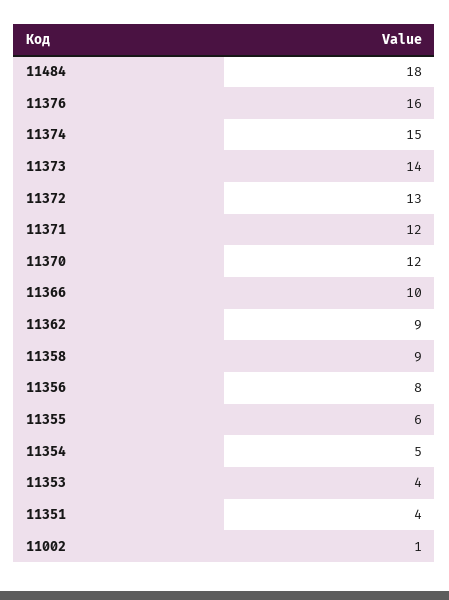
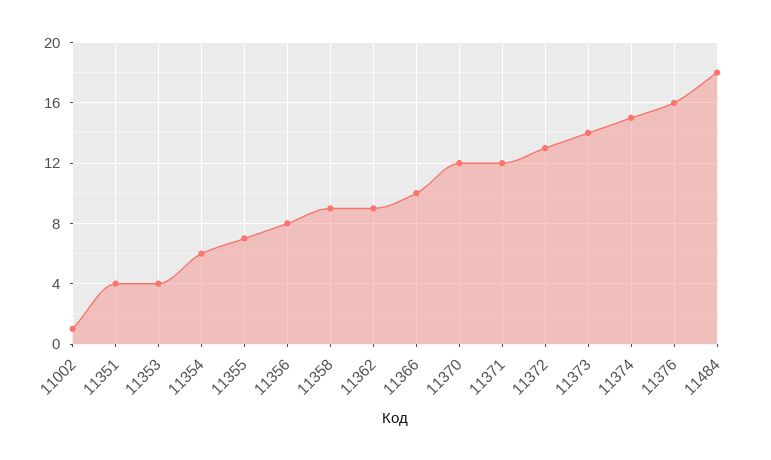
  {
    "11484": 18,
    "11376": 16,
    "11374": 15,
    "11373": 14,
    "11372": 13,
    "11371": 12,
    "11370": 12,
    "11366": 10,
    "11362": 9,
    "11358": 9,
    "11356": 8,
-   "11355": 6,
+   "11355": 7,
-   "11354": 5,
+   "11354": 6,
    "11353": 4,
    "11351": 4,
    "11002": 1
  }

